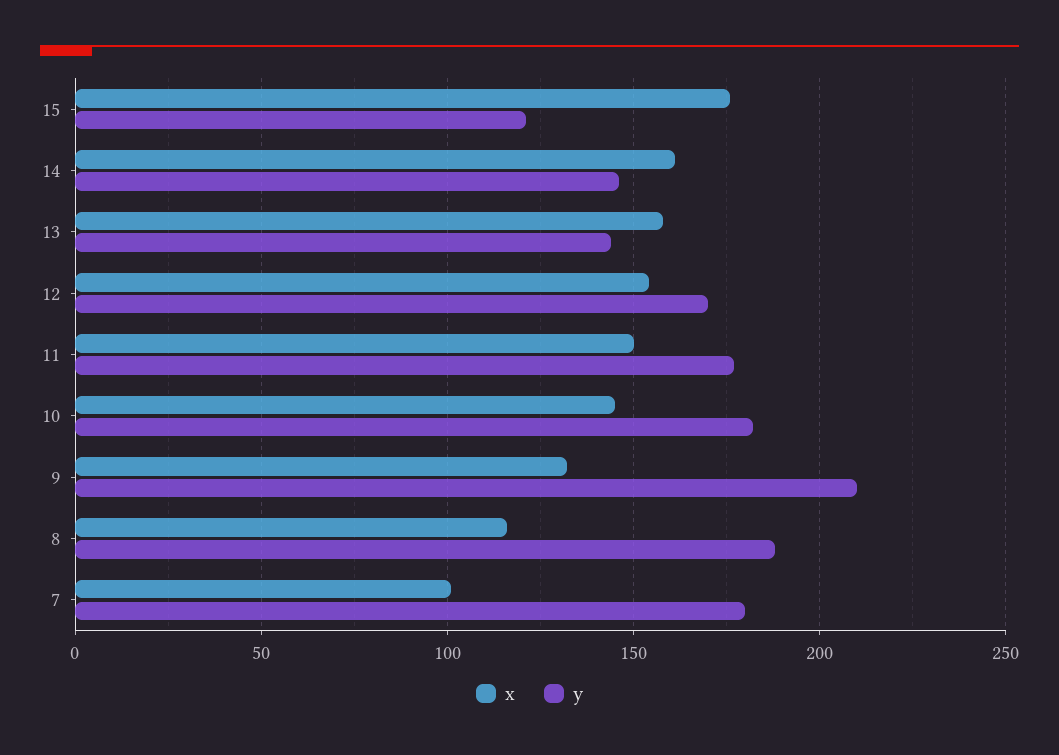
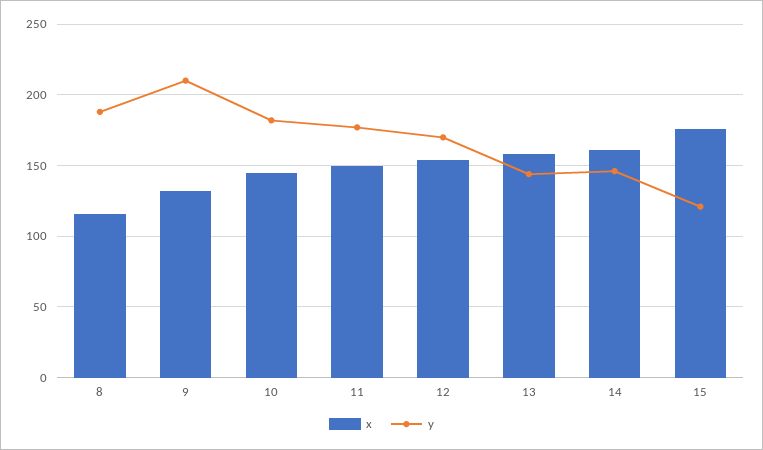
  {
    "x": {
      "15": 175,
      "14": 160,
      "13": 160,
      "12": 155,
      "11": 150,
      "10": 145,
      "9": 130,
-     "8": 115,
+     "8": 115
-     "7": 100
    },
    "y": {
      "15": 120,
      "14": 145,
      "13": 145,
      "12": 170,
      "11": 175,
      "10": 180,
      "9": 210,
-     "8": 190,
+     "8": 190
-     "7": 180
    }
  }

